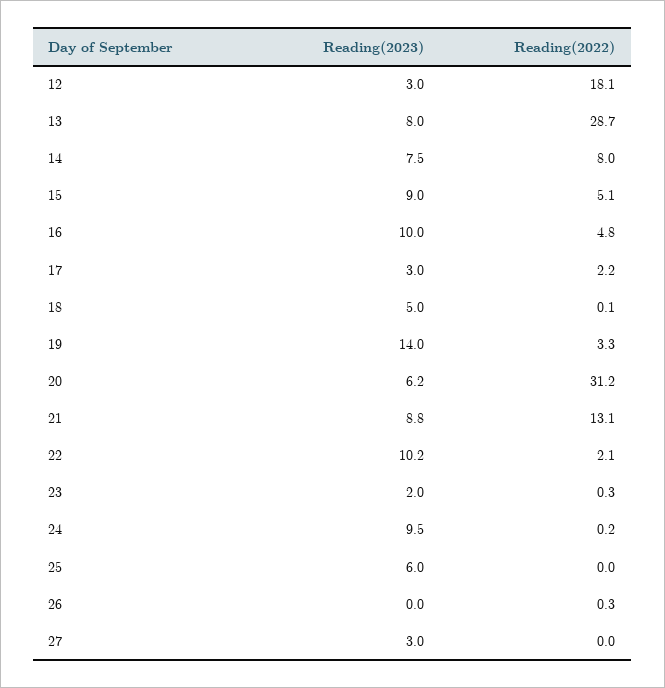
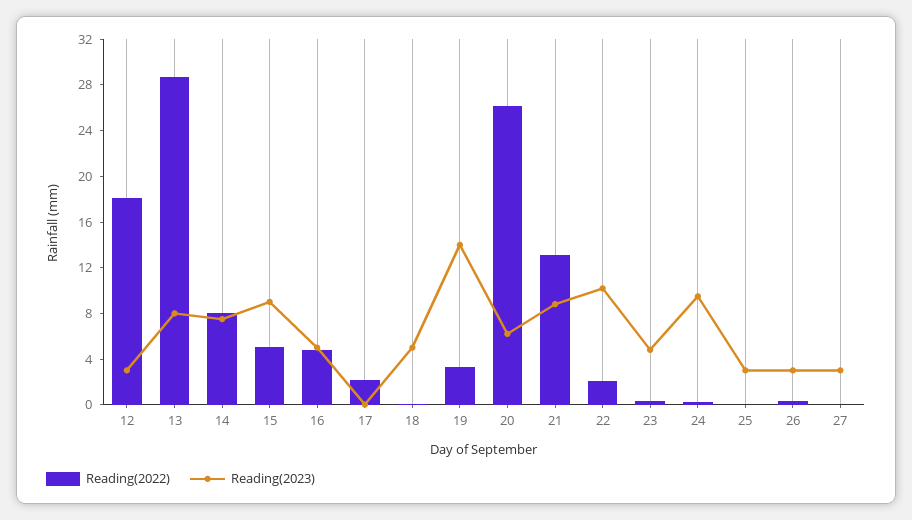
  {
    "Reading(2023)": {
      "12": 3,
      "13": 8,
      "14": 7.5,
      "15": 9,
-     "16": 10,
+     "16": 5,
-     "17": 3,
+     "17": 0,
      "18": 5,
      "19": 14,
      "20": 6.2,
      "21": 8.8,
      "22": 10.2,
-     "23": 2,
+     "23": 5,
      "24": 9.5,
-     "25": 6,
+     "25": 3,
-     "26": 0,
+     "26": 3,
      "27": 3
    },
    "Reading(2022)": {
      "12": 18.1,
      "13": 28.7,
      "14": 8,
      "15": 5.1,
      "16": 4.8,
      "17": 2.2,
      "18": 0.1,
      "19": 3.3,
-     "20": 31.2,
+     "20": 26,
      "21": 13.1,
      "22": 2.1,
      "23": 0.3,
      "24": 0.2,
      "25": 0,
      "26": 0.3,
      "27": 0
    }
  }

